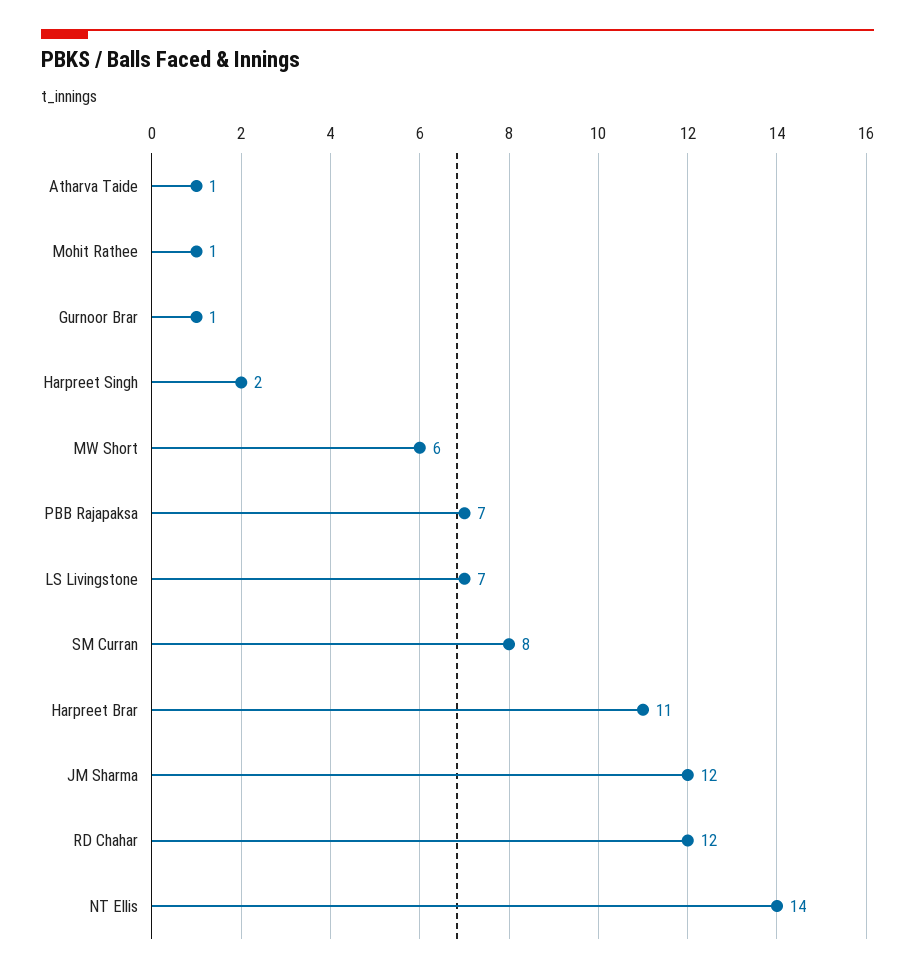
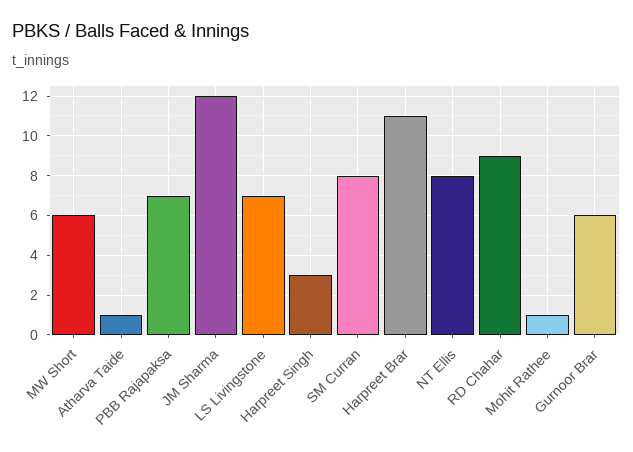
  {
    "Atharva Taide": 1,
    "Mohit Rathee": 1,
-   "Gurnoor Brar": 1,
+   "Gurnoor Brar": 6,
-   "Harpreet Singh": 2,
+   "Harpreet Singh": 3,
    "MW Short": 6,
    "PBB Rajapaksa": 7,
    "LS Livingstone": 7,
    "SM Curran": 8,
    "Harpreet Brar": 11,
    "JM Sharma": 12,
-   "RD Chahar": 12,
+   "RD Chahar": 9,
-   "NT Ellis": 14
+   "NT Ellis": 8
  }

